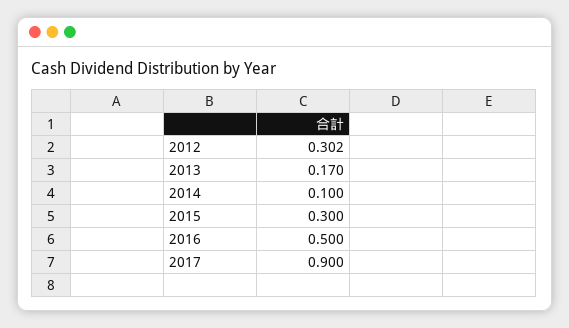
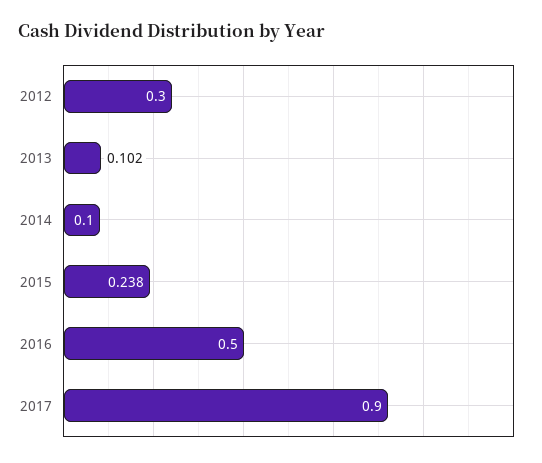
  {
-   "2012": 0.302,
+   "2012": 0.3,
-   "2013": 0.17,
+   "2013": 0.102,
    "2014": 0.1,
-   "2015": 0.3,
+   "2015": 0.238,
    "2016": 0.5,
    "2017": 0.9
  }

